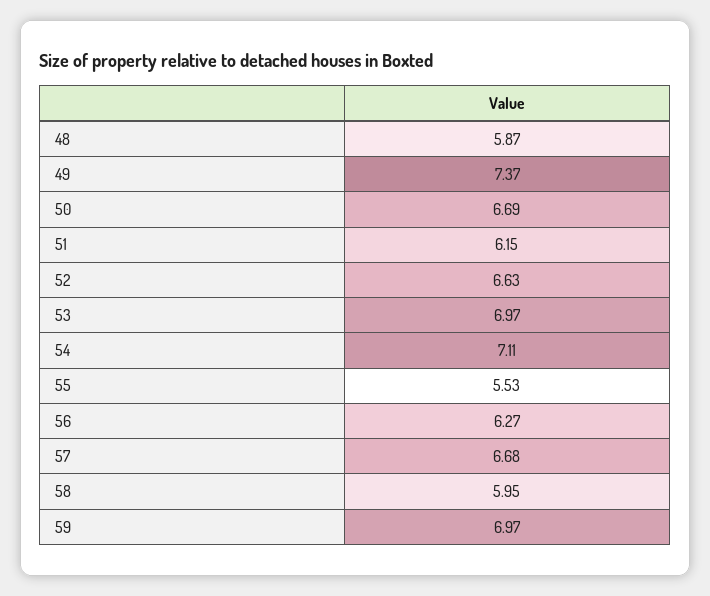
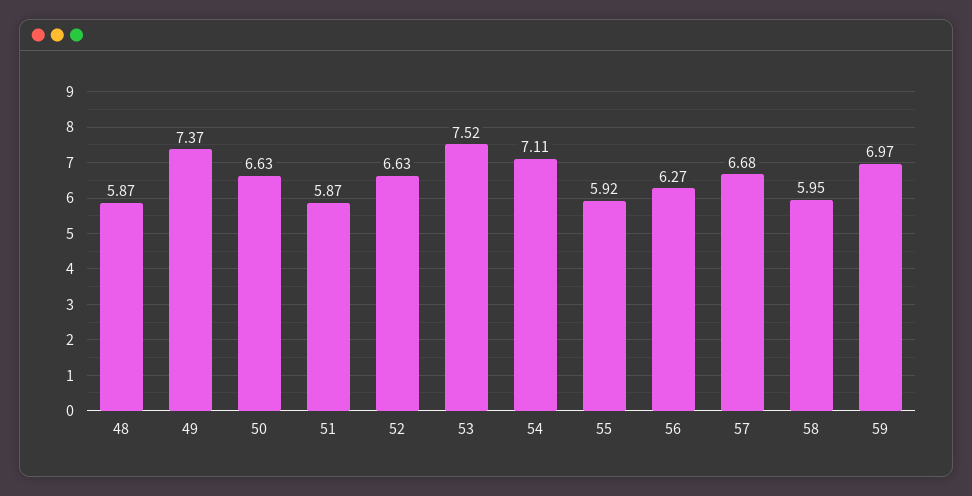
  {
    "48": 5.87,
    "49": 7.37,
-   "50": 6.69,
+   "50": 6.63,
-   "51": 6.15,
+   "51": 5.87,
    "52": 6.63,
-   "53": 6.97,
+   "53": 7.52,
    "54": 7.11,
-   "55": 5.53,
+   "55": 5.92,
    "56": 6.27,
    "57": 6.68,
    "58": 5.95,
    "59": 6.97
  }

